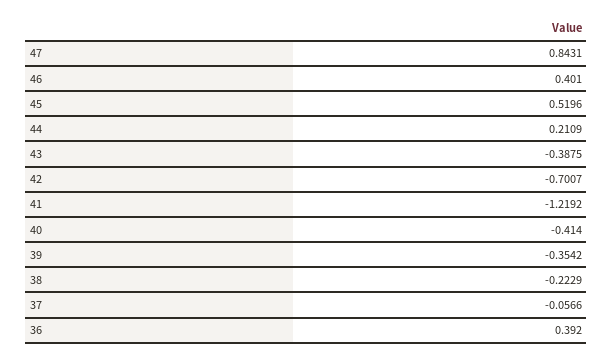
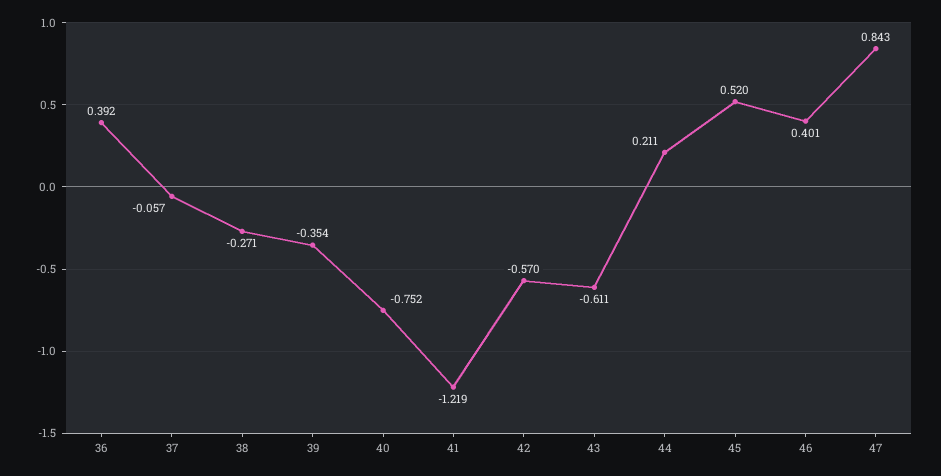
  {
    "47": 0.8431,
    "46": 0.401,
    "45": 0.5196,
    "44": 0.2109,
-   "43": -0.3875,
+   "43": -0.611,
-   "42": -0.7007,
+   "42": -0.57,
    "41": -1.2192,
-   "40": -0.414,
+   "40": -0.752,
    "39": -0.3542,
-   "38": -0.2229,
+   "38": -0.271,
    "37": -0.0566,
    "36": 0.392
  }

